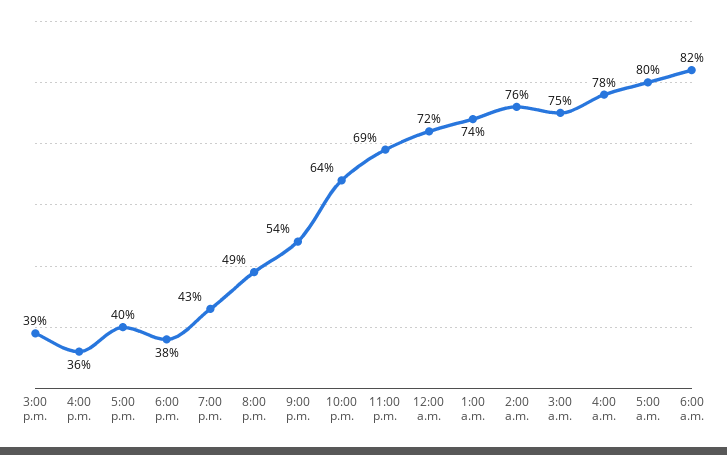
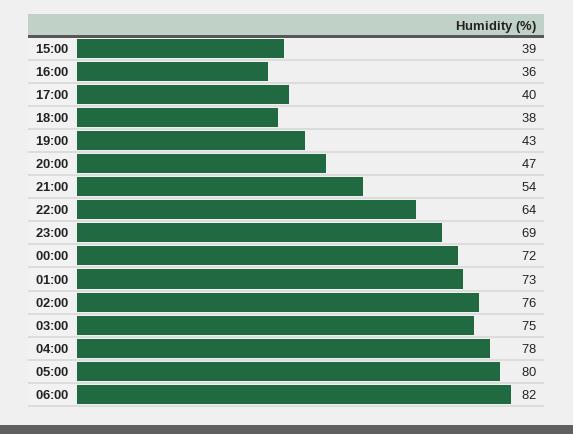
  {
    "3:00 p.m.": 39,
    "4:00 p.m.": 36,
    "5:00 p.m.": 40,
    "6:00 p.m.": 38,
    "7:00 p.m.": 43,
-   "8:00 p.m.": 49,
+   "8:00 p.m.": 47,
    "9:00 p.m.": 54,
    "10:00 p.m.": 64,
    "11:00 p.m.": 69,
    "12:00 a.m.": 72,
-   "1:00 a.m.": 74,
+   "1:00 a.m.": 73,
    "2:00 a.m.": 76,
    "3:00 a.m.": 75,
    "4:00 a.m.": 78,
    "5:00 a.m.": 80,
    "6:00 a.m.": 82
  }

